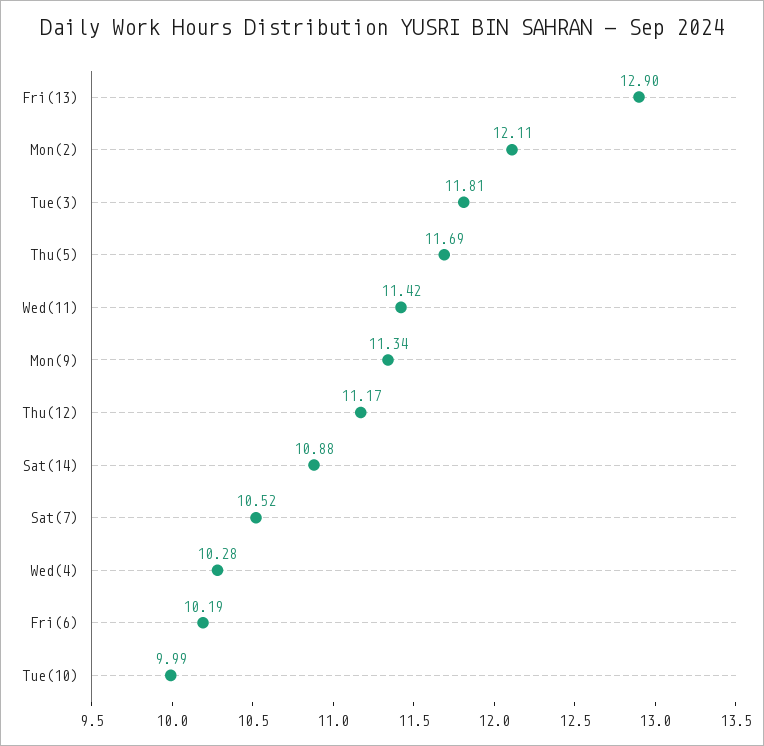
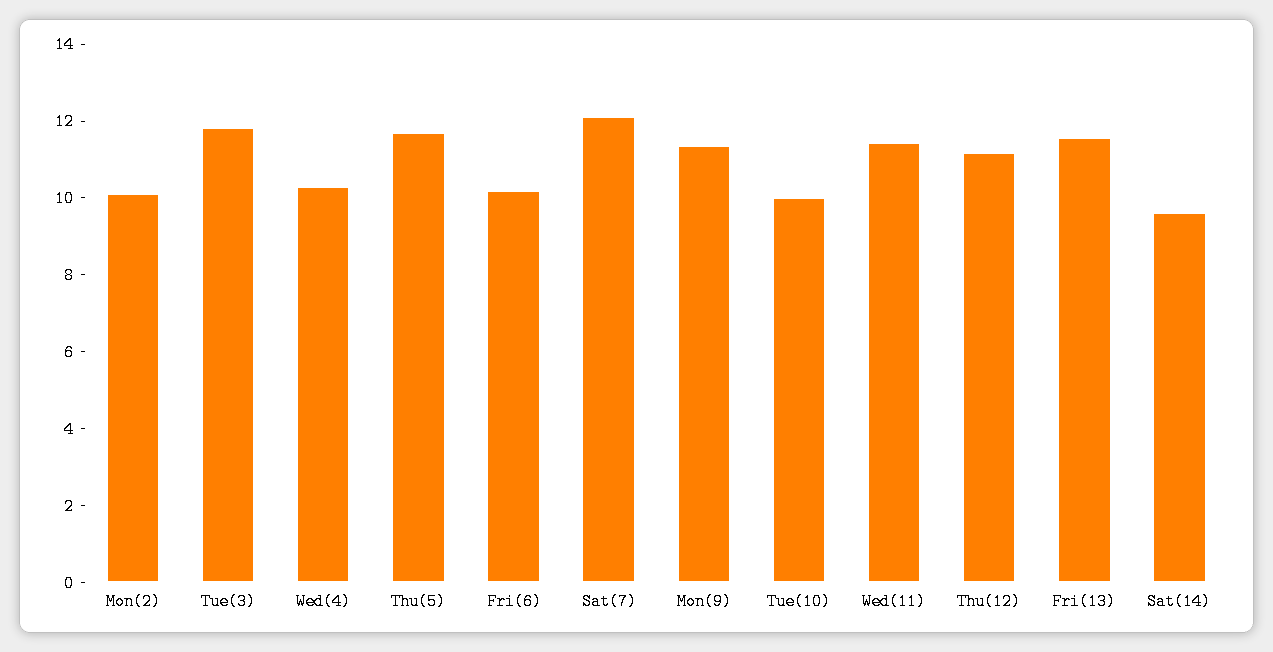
  {
-   "Fri(13)": 12.9,
+   "Fri(13)": 11.5,
-   "Mon(2)": 12.11,
+   "Mon(2)": 10,
    "Tue(3)": 11.81,
    "Thu(5)": 11.69,
    "Wed(11)": 11.42,
    "Mon(9)": 11.34,
    "Thu(12)": 11.17,
-   "Sat(14)": 10.88,
+   "Sat(14)": 9.5,
-   "Sat(7)": 10.52,
+   "Sat(7)": 12,
    "Wed(4)": 10.28,
    "Fri(6)": 10.19,
    "Tue(10)": 9.99
  }

